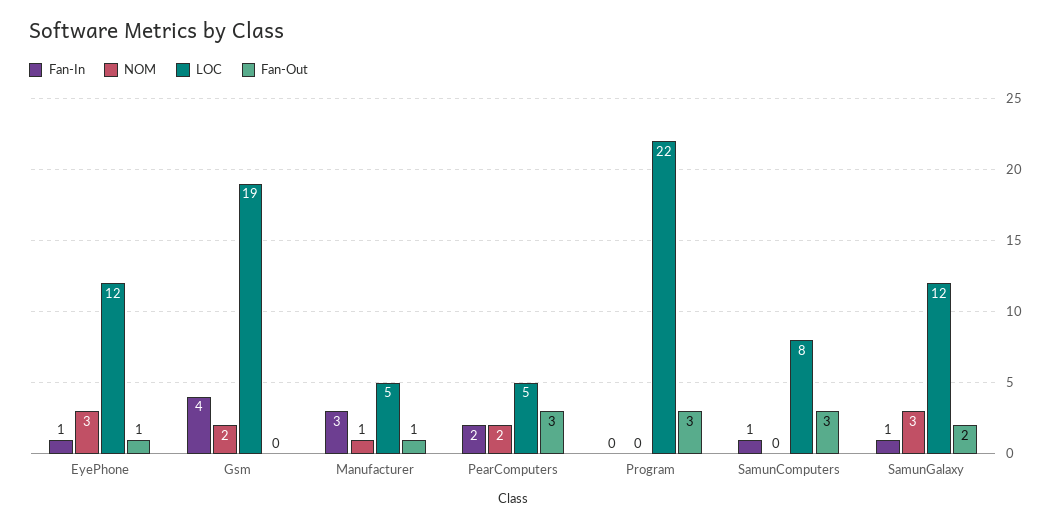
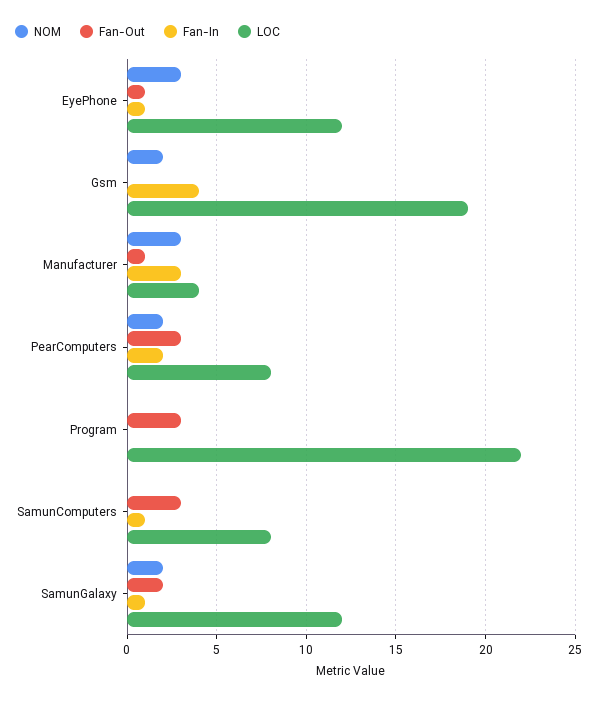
  {
    "Fan-In": {
      "EyePhone": 1,
      "Gsm": 4,
      "Manufacturer": 3,
      "PearComputers": 2,
      "Program": 0,
      "SamunComputers": 1,
      "SamunGalaxy": 1
    },
    "NOM": {
      "EyePhone": 3,
      "Gsm": 2,
-     "Manufacturer": 1,
+     "Manufacturer": 3,
      "PearComputers": 2,
      "Program": 0,
      "SamunComputers": 0,
-     "SamunGalaxy": 3
+     "SamunGalaxy": 2
    },
    "LOC": {
      "EyePhone": 12,
      "Gsm": 19,
-     "Manufacturer": 5,
+     "Manufacturer": 4,
-     "PearComputers": 5,
+     "PearComputers": 8,
      "Program": 22,
      "SamunComputers": 8,
      "SamunGalaxy": 12
    },
    "Fan-Out": {
      "EyePhone": 1,
      "Gsm": 0,
      "Manufacturer": 1,
      "PearComputers": 3,
      "Program": 3,
      "SamunComputers": 3,
      "SamunGalaxy": 2
    }
  }

